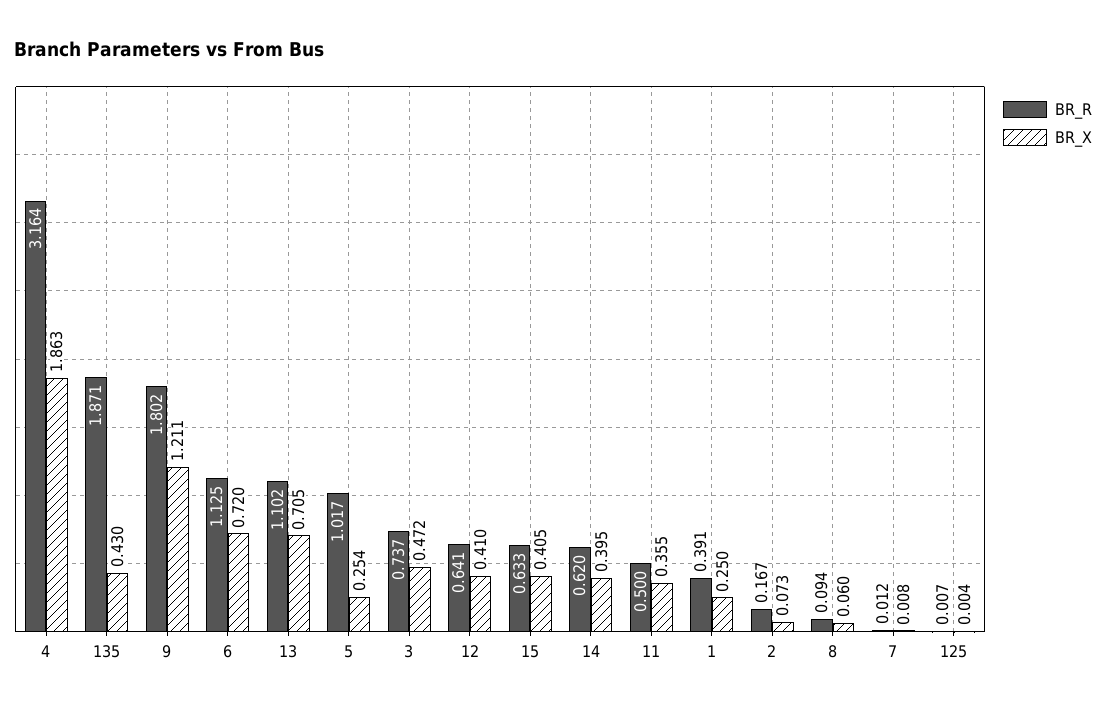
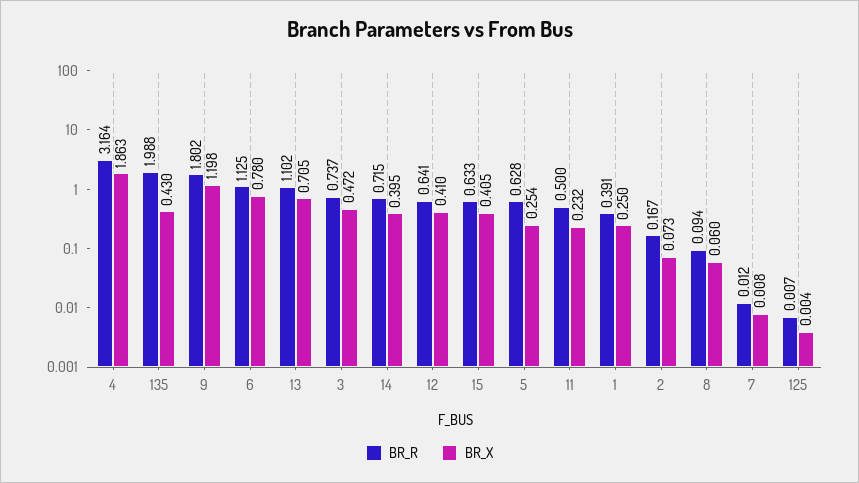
  {
    "BR_R": {
      "4": 3.164,
-     "135": 1.871,
+     "135": 1.988,
      "9": 1.802,
      "6": 1.125,
      "13": 1.102,
-     "5": 1.017,
+     "5": 0.628,
      "3": 0.737,
      "12": 0.641,
      "15": 0.633,
-     "14": 0.62,
+     "14": 0.715,
      "11": 0.5,
      "1": 0.391,
      "2": 0.167,
      "8": 0.094,
      "7": 0.012,
      "125": 0.007
    },
    "BR_X": {
      "4": 1.863,
      "135": 0.43,
-     "9": 1.211,
+     "9": 1.198,
-     "6": 0.72,
+     "6": 0.78,
      "13": 0.705,
      "5": 0.254,
      "3": 0.472,
      "12": 0.41,
      "15": 0.405,
      "14": 0.395,
-     "11": 0.355,
+     "11": 0.232,
      "1": 0.25,
      "2": 0.073,
      "8": 0.06,
      "7": 0.008,
      "125": 0.004
    }
  }

